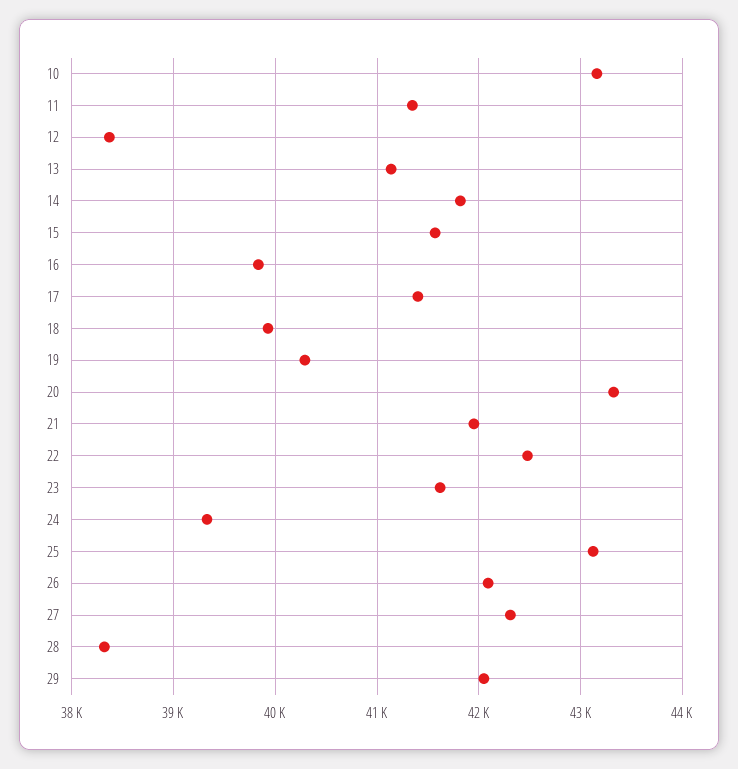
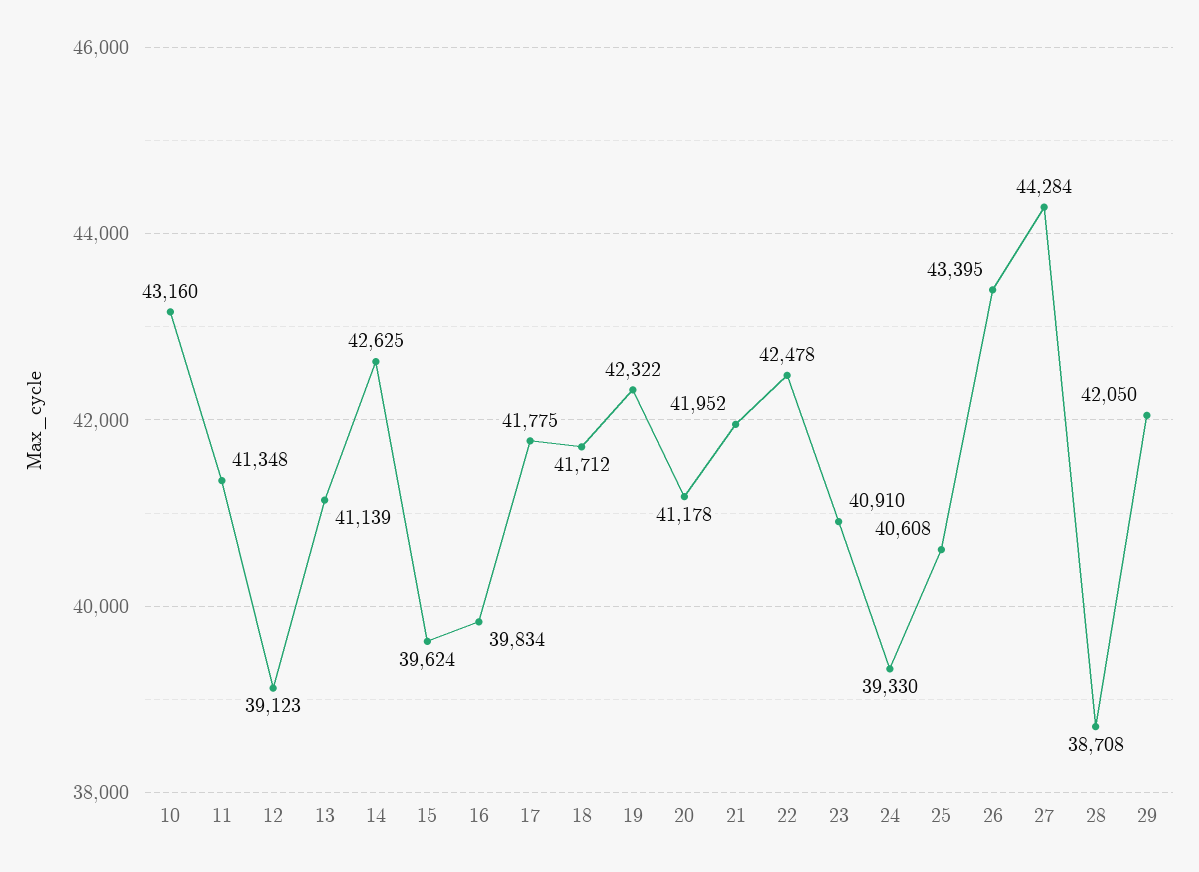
  {
    "10": 43160,
    "11": 41348,
-   "12": 38400,
+   "12": 39123,
    "13": 41139,
-   "14": 41800,
+   "14": 42625,
-   "15": 41600,
+   "15": 39624,
    "16": 39834,
-   "17": 41400,
+   "17": 41775,
-   "18": 39900,
+   "18": 41712,
-   "19": 40300,
+   "19": 42322,
-   "20": 43300,
+   "20": 41178,
    "21": 41952,
    "22": 42478,
-   "23": 41600,
+   "23": 40910,
    "24": 39330,
-   "25": 43100,
+   "25": 40608,
-   "26": 42100,
+   "26": 43395,
-   "27": 42300,
+   "27": 44284,
-   "28": 38300,
+   "28": 38708,
    "29": 42050
  }

